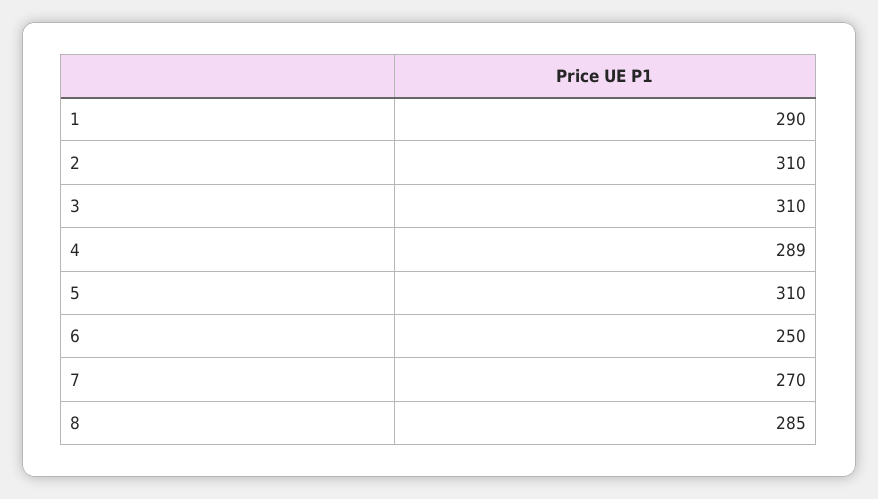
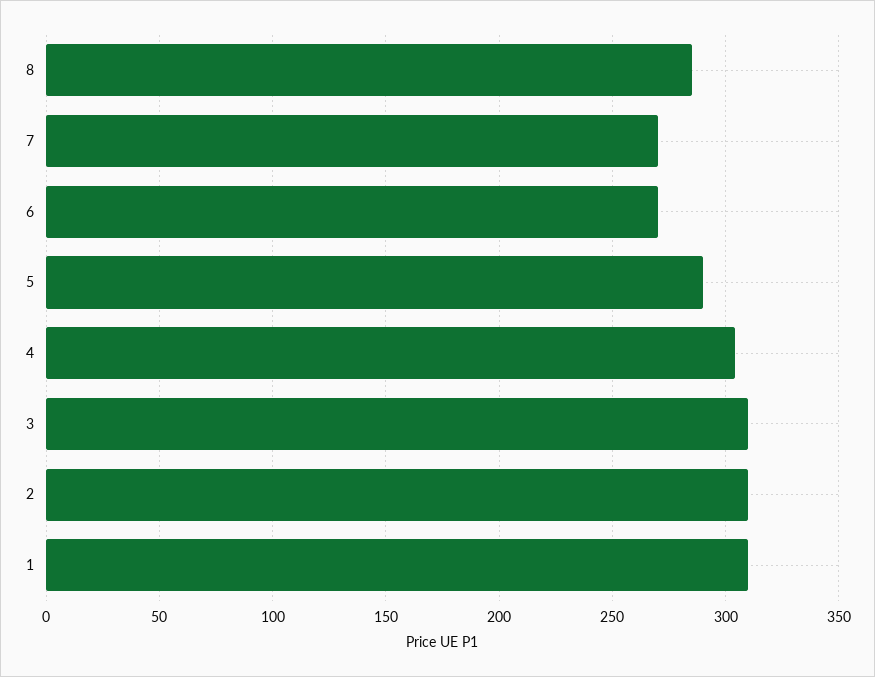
  {
-   "1": 290,
+   "1": 310,
    "2": 310,
    "3": 310,
-   "4": 289,
+   "4": 305,
-   "5": 310,
+   "5": 290,
-   "6": 250,
+   "6": 270,
    "7": 270,
    "8": 285
  }

